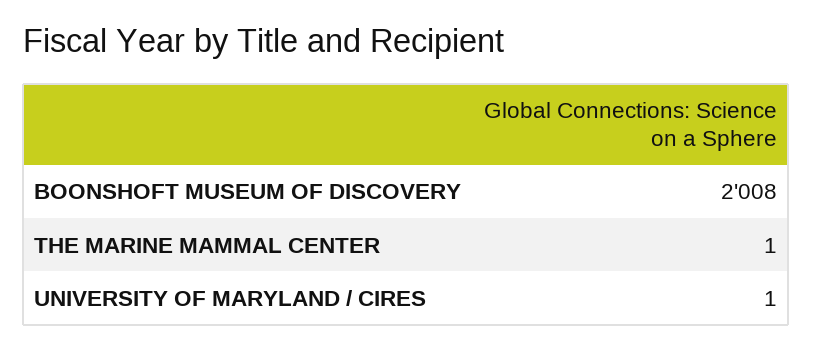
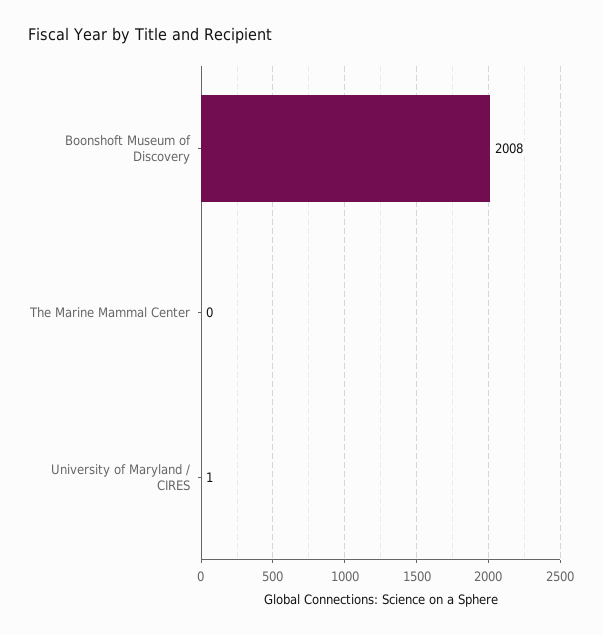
  {
    "BOONSHOFT MUSEUM OF DISCOVERY": 2008,
-   "THE MARINE MAMMAL CENTER": 1,
+   "THE MARINE MAMMAL CENTER": 0,
    "UNIVERSITY OF MARYLAND / CIRES": 1
  }

